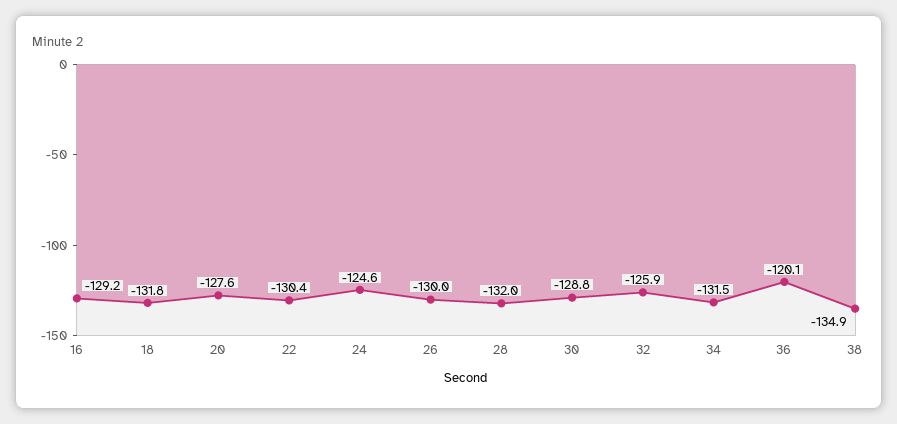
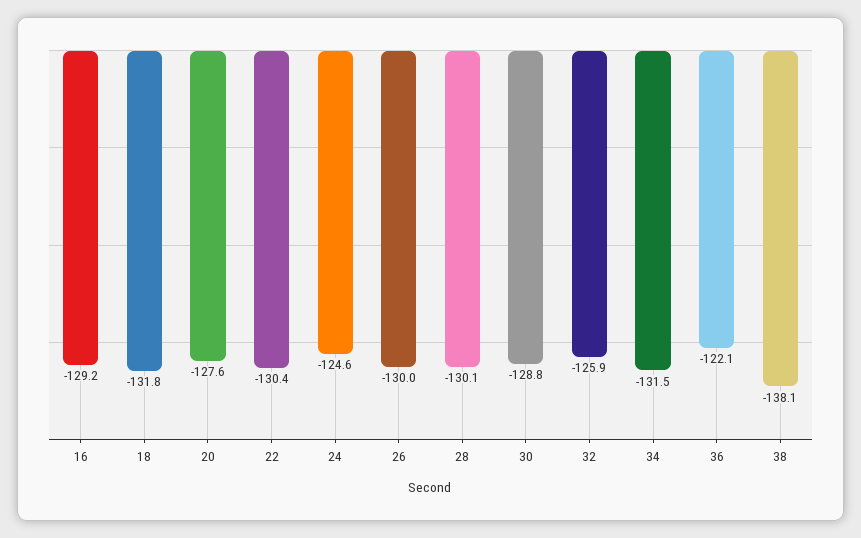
  {
    "16": -129.2,
    "18": -131.8,
    "20": -127.6,
    "22": -130.4,
    "24": -124.6,
    "26": -130,
-   "28": -132,
+   "28": -130.1,
    "30": -128.8,
    "32": -125.9,
    "34": -131.5,
-   "36": -120.1,
+   "36": -122.1,
-   "38": -134.9
+   "38": -138.1
  }

